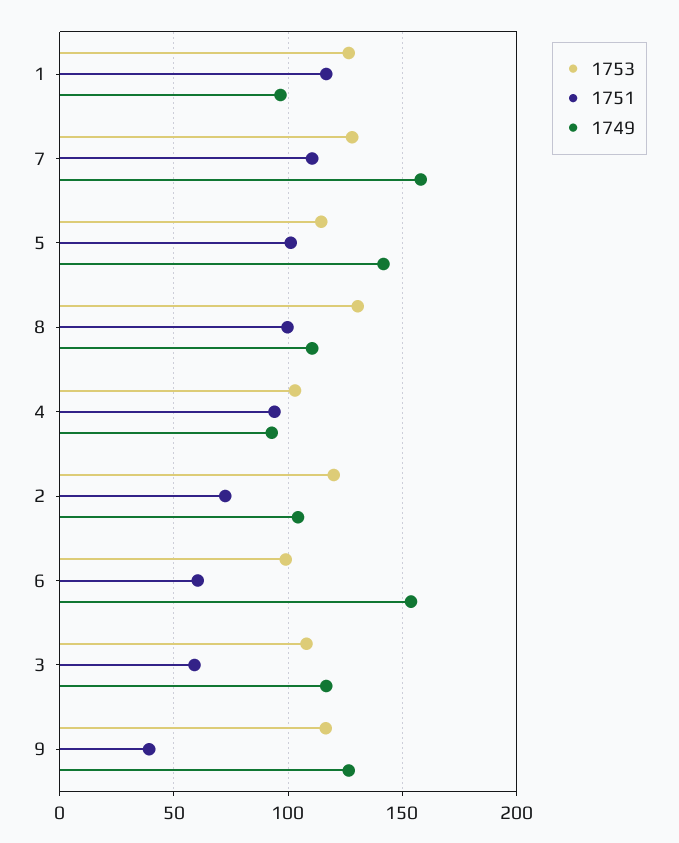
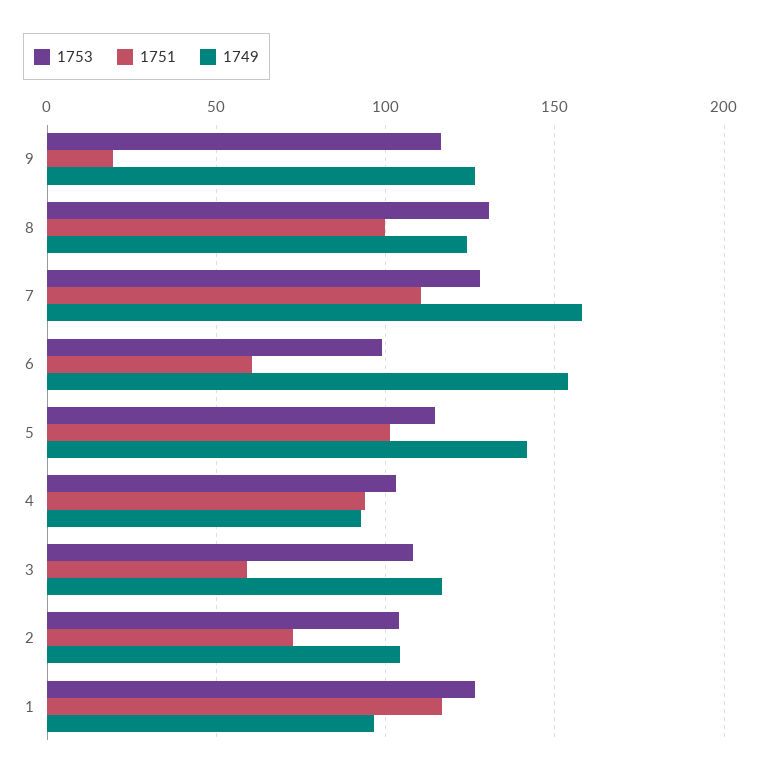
  {
    "1753": {
      "1": 125,
      "7": 130,
      "5": 115,
      "8": 130,
      "4": 105,
-     "2": 120,
+     "2": 105,
      "6": 100,
      "3": 110,
      "9": 115
    },
    "1751": {
      "1": 115,
      "7": 110,
      "5": 100,
      "8": 100,
      "4": 95,
      "2": 75,
      "6": 60,
      "3": 60,
-     "9": 40
+     "9": 20
    },
    "1749": {
      "1": 95,
      "7": 160,
      "5": 140,
-     "8": 110,
+     "8": 125,
      "4": 95,
      "2": 105,
      "6": 155,
      "3": 115,
      "9": 125
    }
  }

